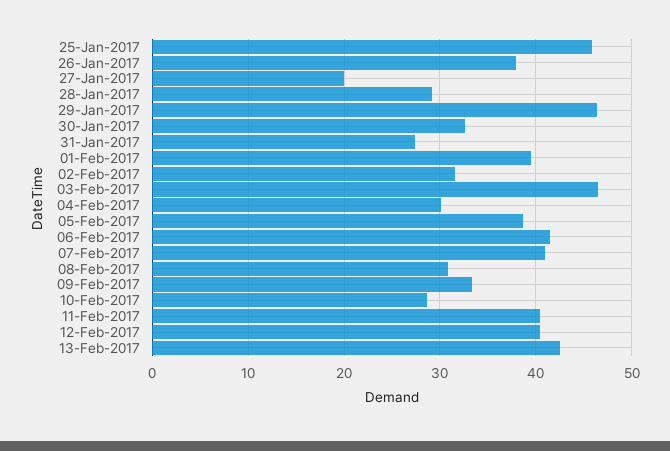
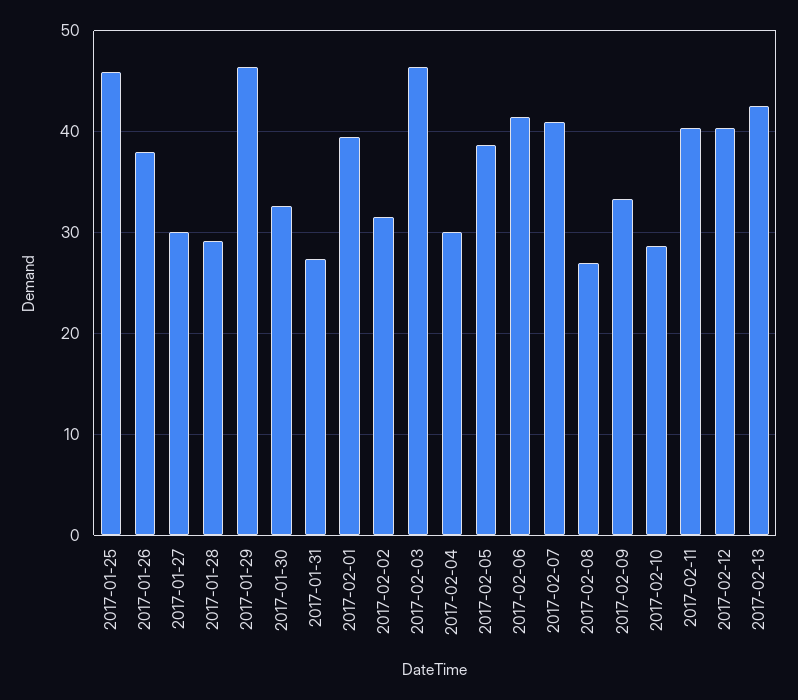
  {
    "25-Jan-2017": 46,
    "26-Jan-2017": 38,
-   "27-Jan-2017": 20,
+   "27-Jan-2017": 30,
    "28-Jan-2017": 29,
    "29-Jan-2017": 46,
    "30-Jan-2017": 33,
    "31-Jan-2017": 27,
    "01-Feb-2017": 39,
    "02-Feb-2017": 32,
    "03-Feb-2017": 46,
    "04-Feb-2017": 30,
    "05-Feb-2017": 39,
    "06-Feb-2017": 41,
    "07-Feb-2017": 41,
-   "08-Feb-2017": 31,
+   "08-Feb-2017": 27,
    "09-Feb-2017": 33,
    "10-Feb-2017": 29,
    "11-Feb-2017": 40,
    "12-Feb-2017": 40,
    "13-Feb-2017": 43
  }

